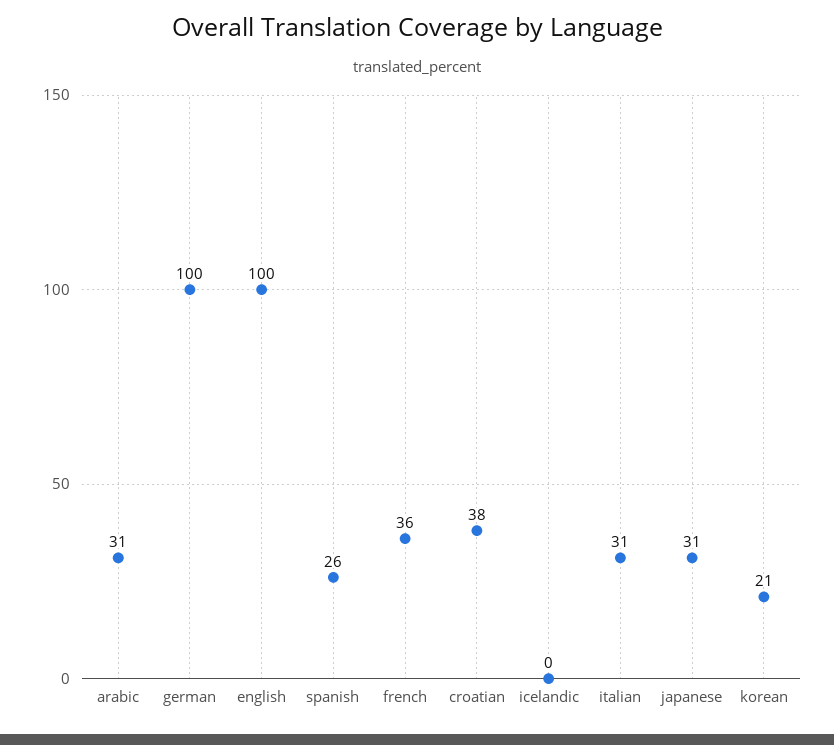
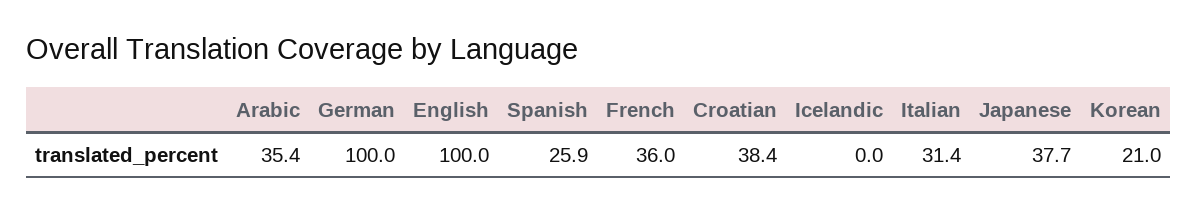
  {
-   "arabic": 31,
+   "arabic": 35.4,
    "german": 100,
    "english": 100,
    "spanish": 25.9,
    "french": 36,
    "croatian": 38.4,
    "icelandic": 0,
    "italian": 31.4,
-   "japanese": 31,
+   "japanese": 37.7,
    "korean": 21
  }

